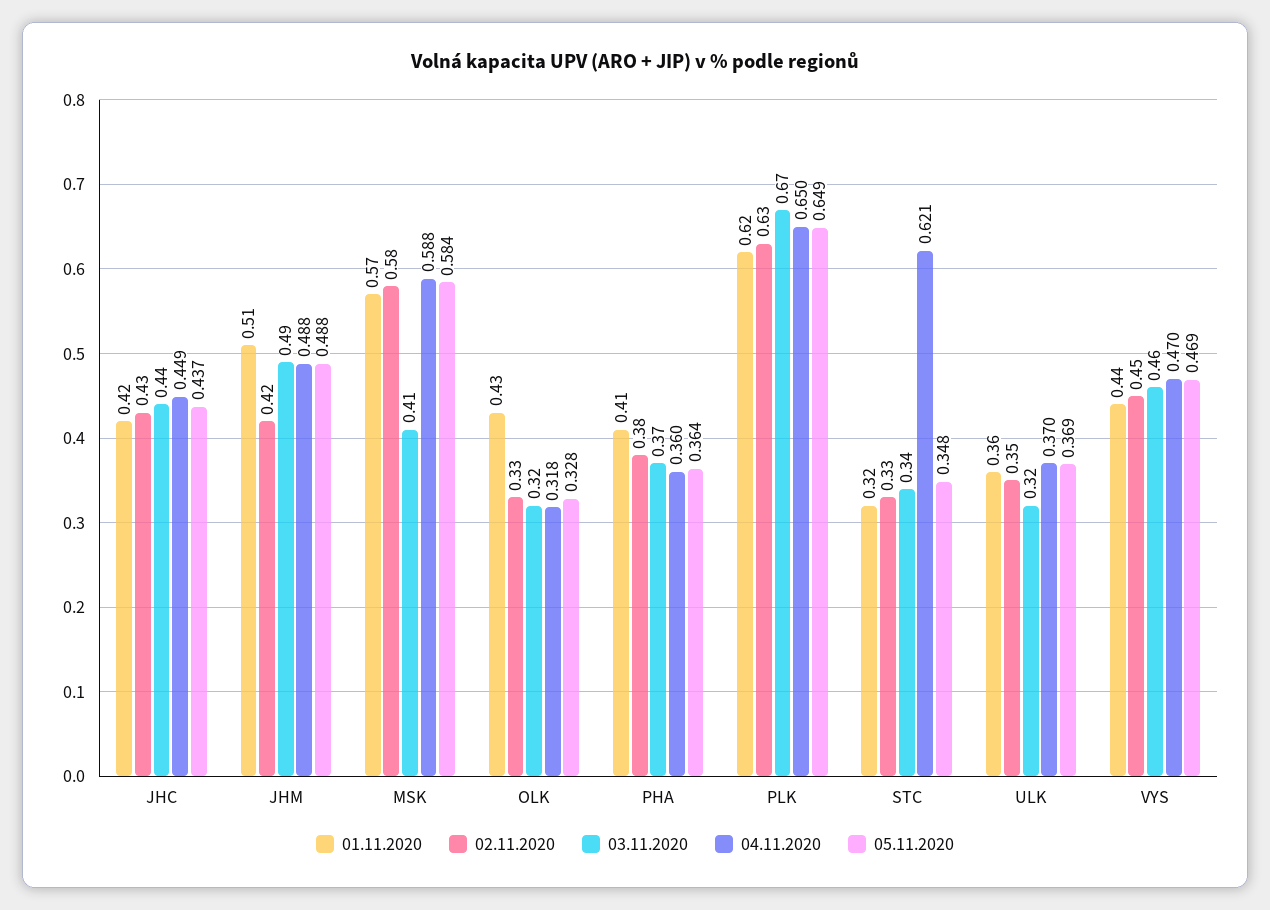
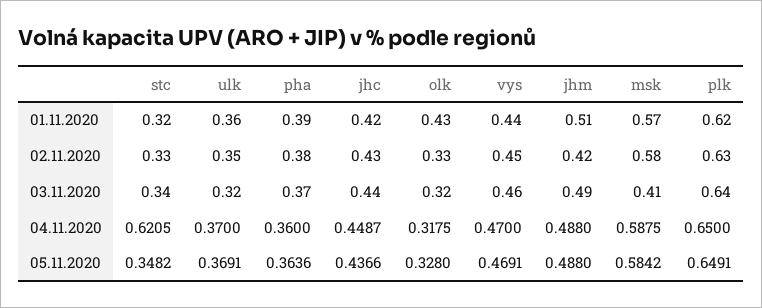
  {
    "01.11.2020": {
      "JHC": 0.42,
      "JHM": 0.51,
      "MSK": 0.57,
      "OLK": 0.43,
-     "PHA": 0.41,
+     "PHA": 0.39,
      "PLK": 0.62,
      "STC": 0.32,
      "ULK": 0.36,
      "VYS": 0.44
    },
    "02.11.2020": {
      "JHC": 0.43,
      "JHM": 0.42,
      "MSK": 0.58,
      "OLK": 0.33,
      "PHA": 0.38,
      "PLK": 0.63,
      "STC": 0.33,
      "ULK": 0.35,
      "VYS": 0.45
    },
    "03.11.2020": {
      "JHC": 0.44,
      "JHM": 0.49,
      "MSK": 0.41,
      "OLK": 0.32,
      "PHA": 0.37,
-     "PLK": 0.67,
+     "PLK": 0.64,
      "STC": 0.34,
      "ULK": 0.32,
      "VYS": 0.46
    },
    "04.11.2020": {
      "JHC": 0.4487,
      "JHM": 0.488,
      "MSK": 0.5875,
      "OLK": 0.3175,
      "PHA": 0.36,
      "PLK": 0.65,
      "STC": 0.6205,
      "ULK": 0.37,
      "VYS": 0.47
    },
    "05.11.2020": {
      "JHC": 0.4366,
      "JHM": 0.488,
      "MSK": 0.5842,
      "OLK": 0.328,
      "PHA": 0.3636,
      "PLK": 0.6491,
      "STC": 0.3482,
      "ULK": 0.3691,
      "VYS": 0.4691
    }
  }

